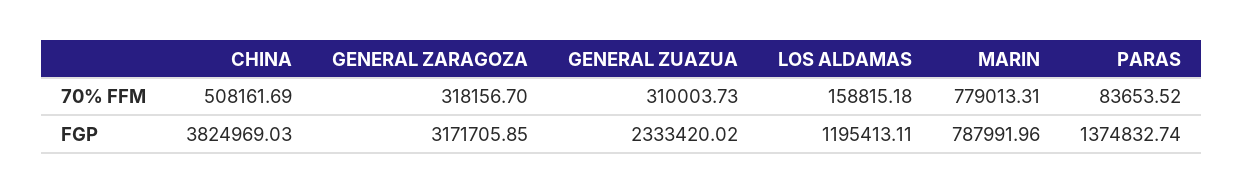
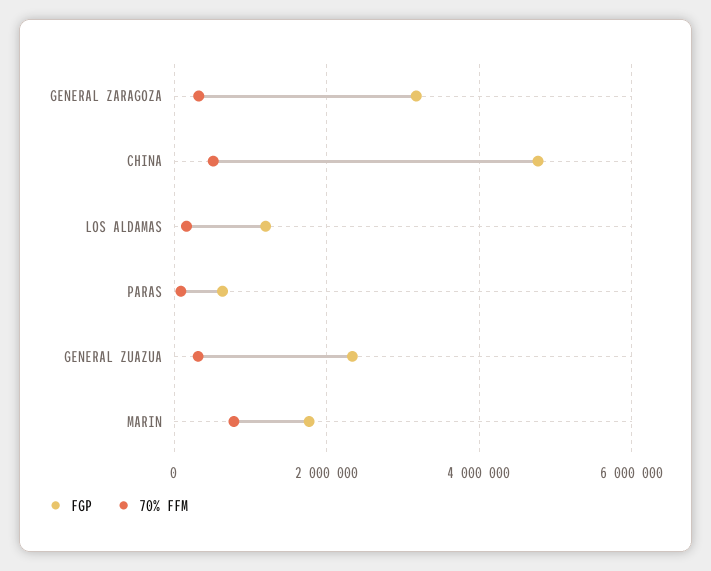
  {
    "70% FFM": {
      "CHINA": 508161.69,
      "GENERAL ZARAGOZA": 318156.7,
      "GENERAL ZUAZUA": 310003.73,
      "LOS ALDAMAS": 158815.18,
      "MARIN": 779013.31,
      "PARAS": 83653.52
    },
    "FGP": {
-     "CHINA": 3824969.03,
+     "CHINA": 4800000,
      "GENERAL ZARAGOZA": 3171705.85,
      "GENERAL ZUAZUA": 2333420.02,
      "LOS ALDAMAS": 1195413.11,
-     "MARIN": 787991.96,
+     "MARIN": 1800000,
-     "PARAS": 1374832.74
+     "PARAS": 600000
    }
  }

